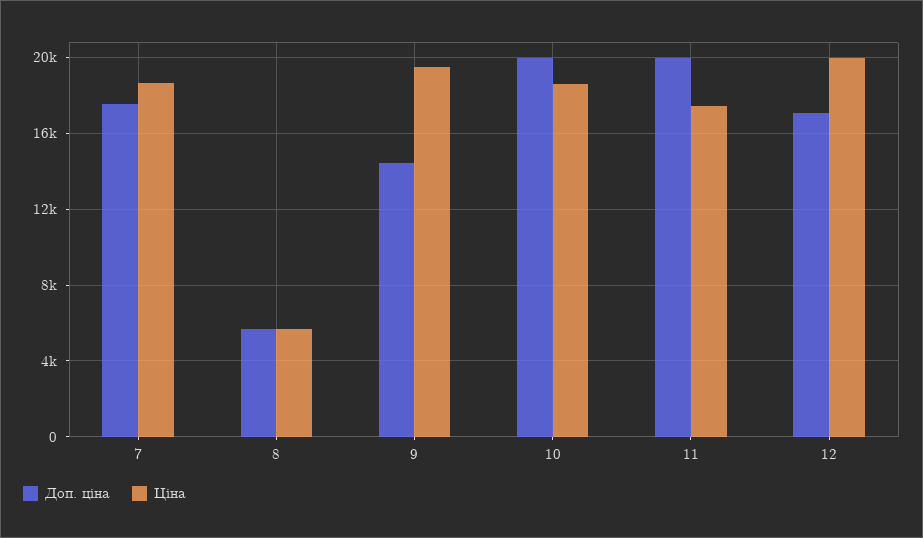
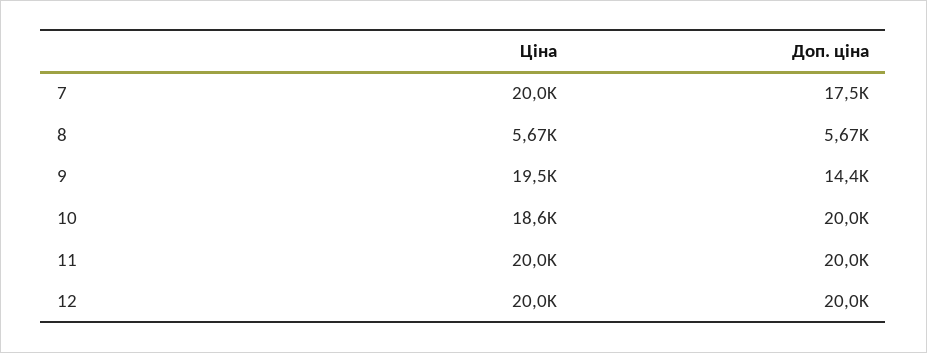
  {
    "Доп. ціна": {
      "7": 17500,
      "8": 5670,
      "9": 14400,
      "10": 20000,
      "11": 20000,
-     "12": 17000
+     "12": 20000
    },
    "Ціна": {
-     "7": 18500,
+     "7": 20000,
      "8": 5670,
      "9": 19500,
      "10": 18600,
-     "11": 17500,
+     "11": 20000,
      "12": 20000
    }
  }

